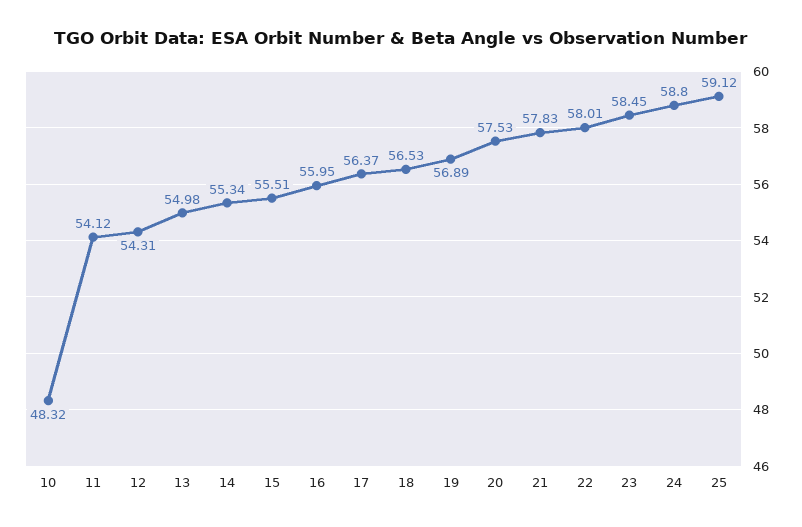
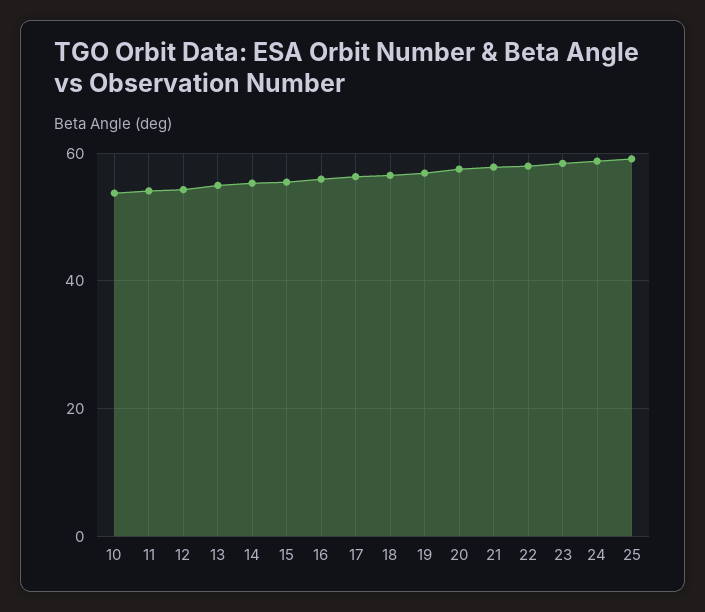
  {
-   "10": 48.32,
+   "10": 54,
    "11": 54.12,
    "12": 54.31,
    "13": 54.98,
    "14": 55.34,
    "15": 55.51,
    "16": 55.95,
    "17": 56.37,
    "18": 56.53,
    "19": 56.89,
    "20": 57.53,
    "21": 57.83,
    "22": 58.01,
    "23": 58.45,
    "24": 58.8,
    "25": 59.12
  }

